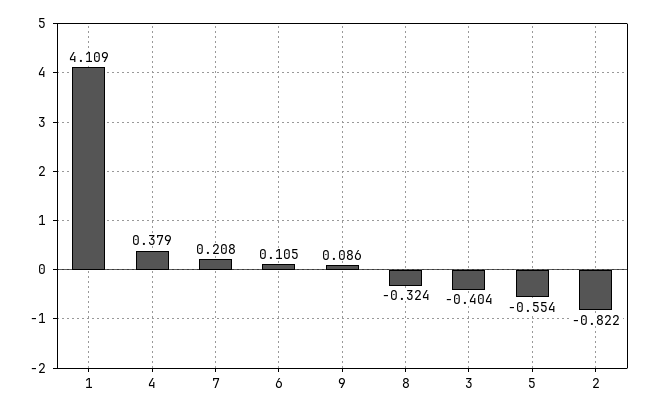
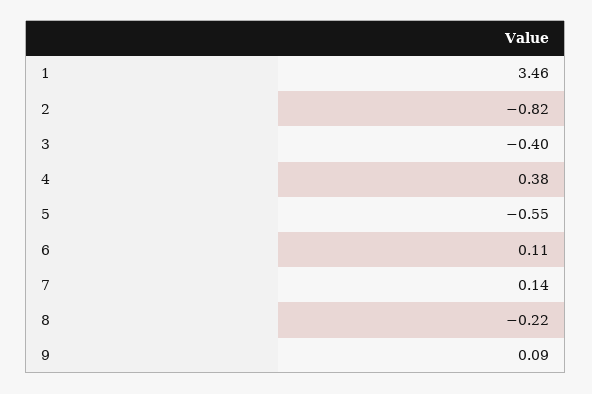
  {
-   "1": 4.109,
+   "1": 3.46,
    "4": 0.379,
-   "7": 0.208,
+   "7": 0.14,
    "6": 0.105,
    "9": 0.086,
-   "8": -0.324,
+   "8": -0.22,
    "3": -0.404,
    "5": -0.554,
    "2": -0.822
  }

